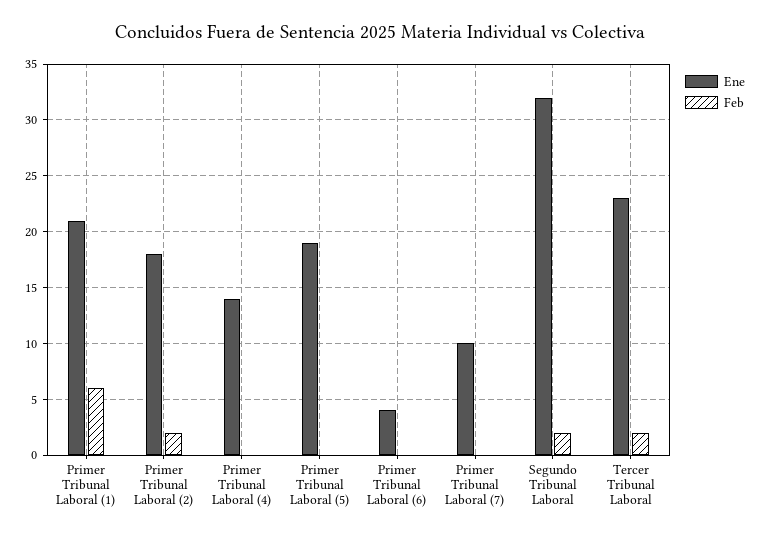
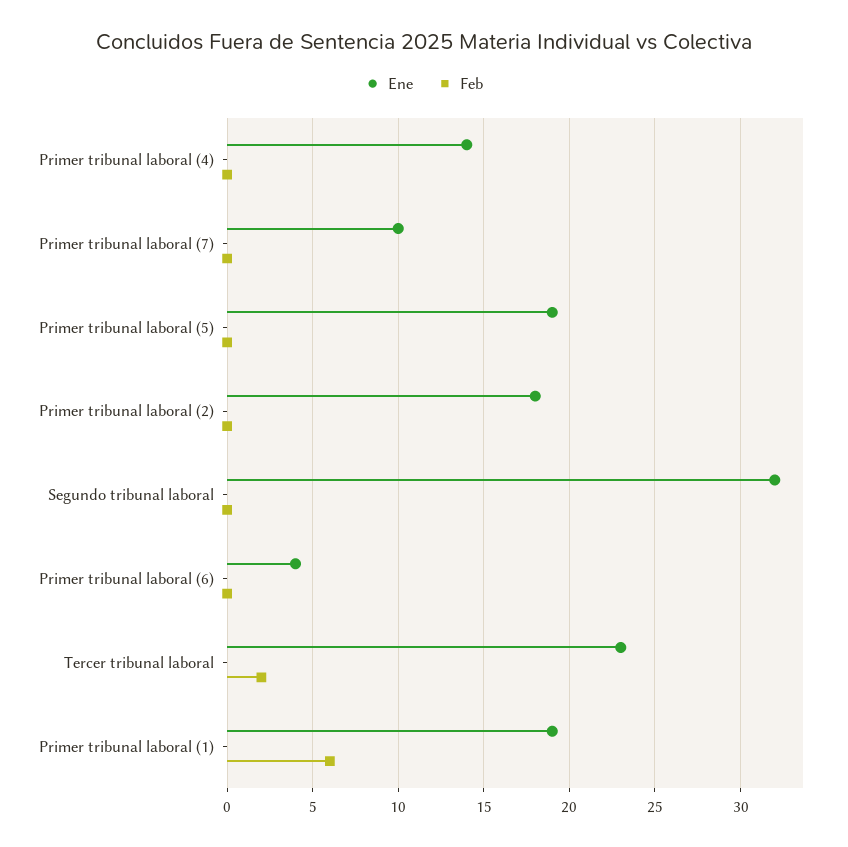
  {
    "Ene": {
-     "Primer Tribunal Laboral (1)": 21,
+     "Primer Tribunal Laboral (1)": 19,
      "Primer Tribunal Laboral (2)": 18,
      "Primer Tribunal Laboral (4)": 14,
      "Primer Tribunal Laboral (5)": 19,
      "Primer Tribunal Laboral (6)": 4,
      "Primer Tribunal Laboral (7)": 10,
      "Segundo Tribunal Laboral": 32,
      "Tercer Tribunal Laboral": 23
    },
    "Feb": {
      "Primer Tribunal Laboral (1)": 6,
-     "Primer Tribunal Laboral (2)": 2,
+     "Primer Tribunal Laboral (2)": 0,
      "Primer Tribunal Laboral (4)": 0,
      "Primer Tribunal Laboral (5)": 0,
      "Primer Tribunal Laboral (6)": 0,
      "Primer Tribunal Laboral (7)": 0,
-     "Segundo Tribunal Laboral": 2,
+     "Segundo Tribunal Laboral": 0,
      "Tercer Tribunal Laboral": 2
    }
  }

